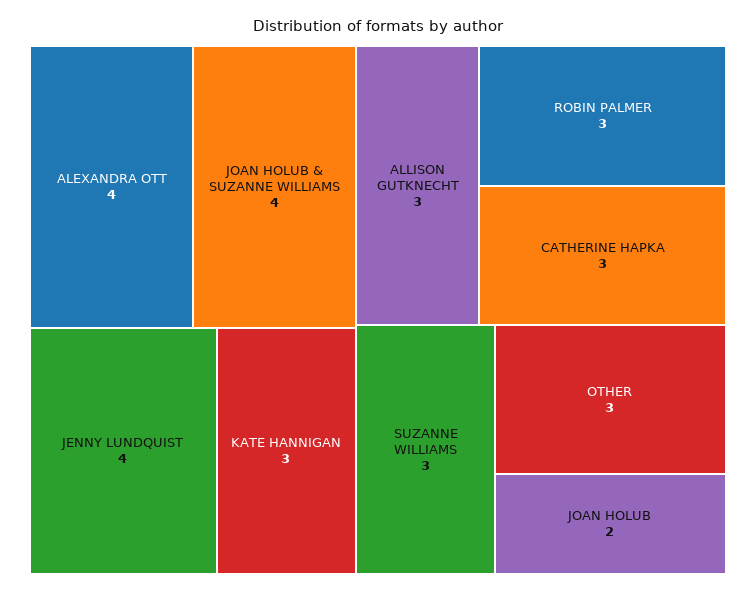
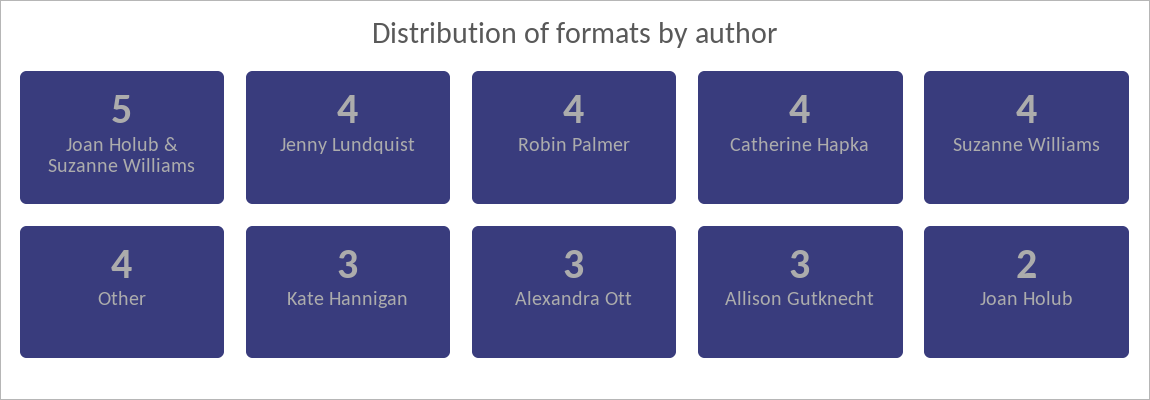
  {
-   "ALEXANDRA OTT": 4,
+   "ALEXANDRA OTT": 3,
-   "JOAN HOLUB & SUZANNE WILLIAMS": 4,
+   "JOAN HOLUB & SUZANNE WILLIAMS": 5,
    "JENNY LUNDQUIST": 4,
    "KATE HANNIGAN": 3,
    "ALLISON GUTKNECHT": 3,
-   "ROBIN PALMER": 3,
+   "ROBIN PALMER": 4,
-   "CATHERINE HAPKA": 3,
+   "CATHERINE HAPKA": 4,
-   "SUZANNE WILLIAMS": 3,
+   "SUZANNE WILLIAMS": 4,
-   "OTHER": 3,
+   "OTHER": 4,
    "JOAN HOLUB": 2
  }

